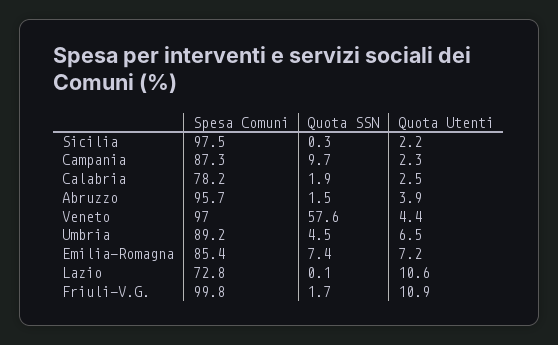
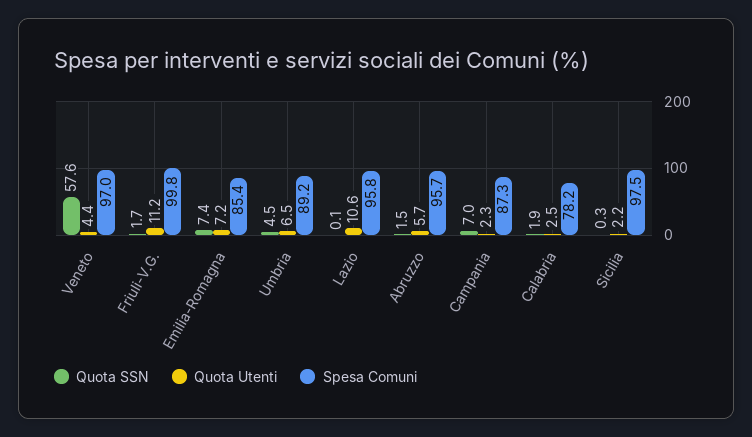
  {
    "Spesa Comuni": {
      "Sicilia": 97.5,
      "Campania": 87.3,
      "Calabria": 78.2,
      "Abruzzo": 95.7,
      "Veneto": 97,
      "Umbria": 89.2,
      "Emilia-Romagna": 85.4,
-     "Lazio": 72.8,
+     "Lazio": 95.8,
      "Friuli-V.G.": 99.8
    },
    "Quota SSN": {
      "Sicilia": 0.3,
-     "Campania": 9.7,
+     "Campania": 7,
      "Calabria": 1.9,
      "Abruzzo": 1.5,
      "Veneto": 57.6,
      "Umbria": 4.5,
      "Emilia-Romagna": 7.4,
      "Lazio": 0.1,
      "Friuli-V.G.": 1.7
    },
    "Quota Utenti": {
      "Sicilia": 2.2,
      "Campania": 2.3,
      "Calabria": 2.5,
-     "Abruzzo": 3.9,
+     "Abruzzo": 5.7,
      "Veneto": 4.4,
      "Umbria": 6.5,
      "Emilia-Romagna": 7.2,
      "Lazio": 10.6,
-     "Friuli-V.G.": 10.9
+     "Friuli-V.G.": 11.2
    }
  }

